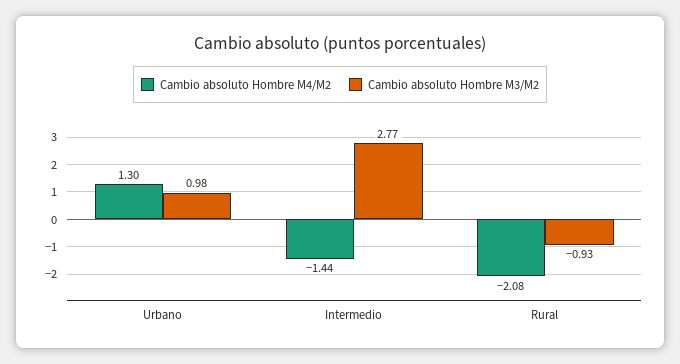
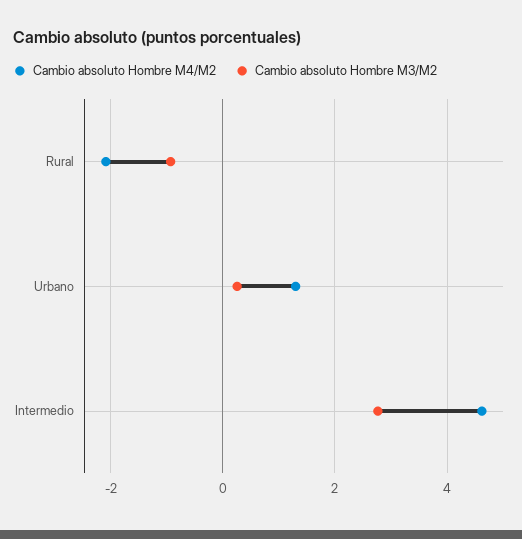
  {
    "Cambio absoluto Hombre M4/M2": {
      "Urbano": 1.3,
-     "Intermedio": -1.44,
+     "Intermedio": 4.6,
      "Rural": -2.08
    },
    "Cambio absoluto Hombre M3/M2": {
-     "Urbano": 0.98,
+     "Urbano": 0.2,
      "Intermedio": 2.77,
      "Rural": -0.93
    }
  }

